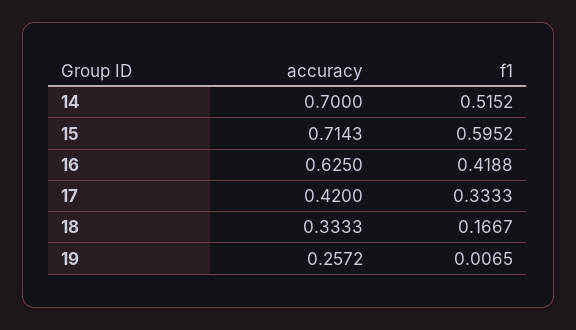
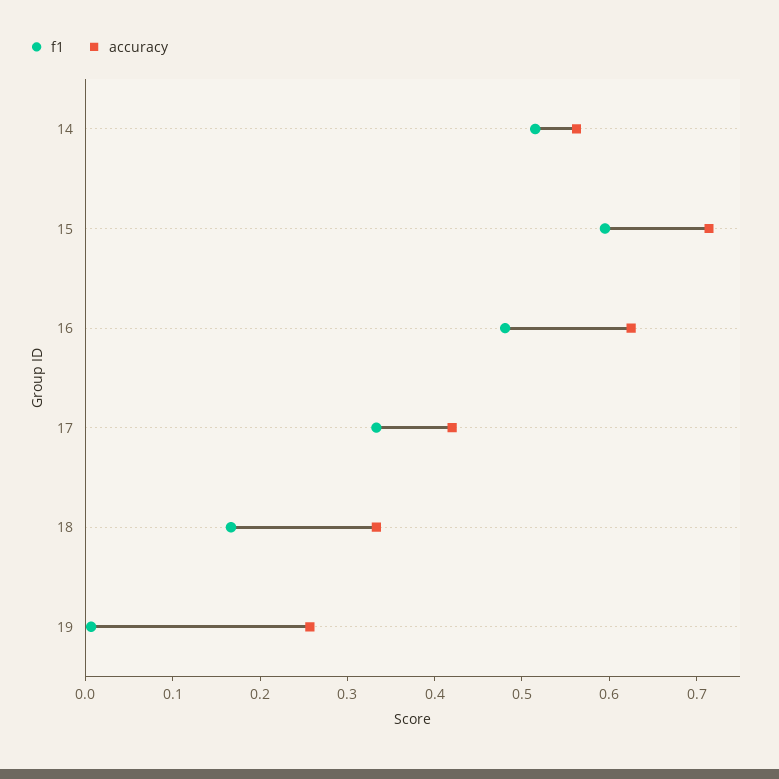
  {
    "accuracy": {
-     "14": 0.7,
+     "14": 0.56,
      "15": 0.7143,
      "16": 0.625,
      "17": 0.42,
      "18": 0.3333,
      "19": 0.2572
    },
    "f1": {
      "14": 0.5152,
      "15": 0.5952,
-     "16": 0.4188,
+     "16": 0.48,
      "17": 0.3333,
      "18": 0.1667,
      "19": 0.0065
    }
  }

